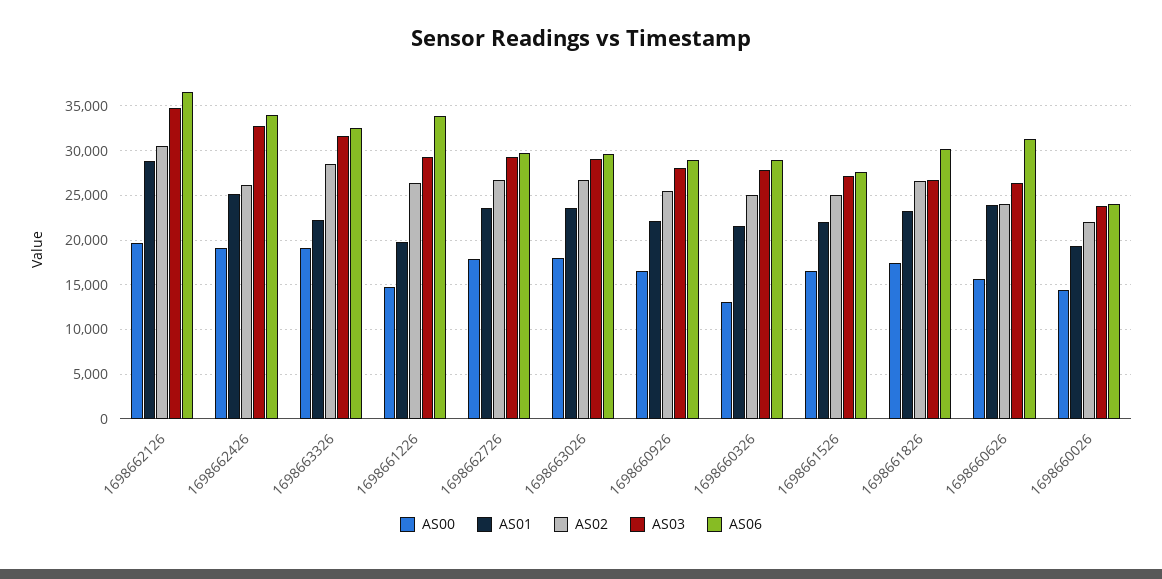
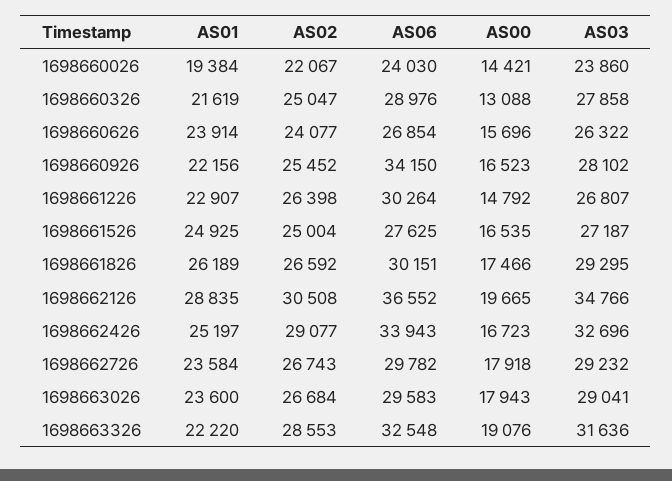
  {
    "AS00": {
      "1698662126": 19665,
-     "1698662426": 19000,
+     "1698662426": 16723,
      "1698663326": 19076,
      "1698661226": 14792,
      "1698662726": 17918,
      "1698663026": 17943,
      "1698660926": 16523,
      "1698660326": 13088,
      "1698661526": 16535,
      "1698661826": 17466,
      "1698660626": 15696,
      "1698660026": 14421
    },
    "AS01": {
      "1698662126": 28835,
      "1698662426": 25197,
      "1698663326": 22220,
-     "1698661226": 20000,
+     "1698661226": 22907,
      "1698662726": 23584,
      "1698663026": 23600,
      "1698660926": 22156,
      "1698660326": 21619,
-     "1698661526": 22000,
+     "1698661526": 24925,
-     "1698661826": 23000,
+     "1698661826": 26189,
      "1698660626": 23914,
      "1698660026": 19384
    },
    "AS02": {
      "1698662126": 30508,
-     "1698662426": 26000,
+     "1698662426": 29077,
      "1698663326": 28553,
      "1698661226": 26398,
      "1698662726": 26743,
      "1698663026": 26684,
      "1698660926": 25452,
      "1698660326": 25047,
      "1698661526": 25004,
      "1698661826": 26592,
      "1698660626": 24077,
      "1698660026": 22067
    },
    "AS03": {
      "1698662126": 34766,
      "1698662426": 32696,
      "1698663326": 31636,
-     "1698661226": 29000,
+     "1698661226": 26807,
      "1698662726": 29232,
      "1698663026": 29041,
      "1698660926": 28102,
      "1698660326": 27858,
      "1698661526": 27187,
-     "1698661826": 27000,
+     "1698661826": 29295,
      "1698660626": 26322,
      "1698660026": 23860
    },
    "AS06": {
      "1698662126": 36552,
      "1698662426": 33943,
      "1698663326": 32548,
-     "1698661226": 34000,
+     "1698661226": 30264,
      "1698662726": 29782,
      "1698663026": 29583,
-     "1698660926": 29000,
+     "1698660926": 34150,
      "1698660326": 28976,
      "1698661526": 27625,
      "1698661826": 30151,
-     "1698660626": 31000,
+     "1698660626": 26854,
      "1698660026": 24030
    }
  }

